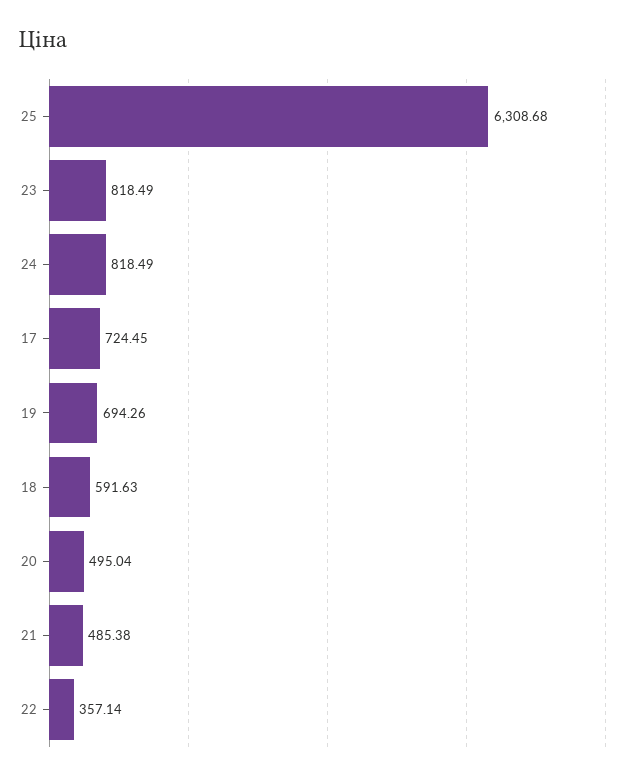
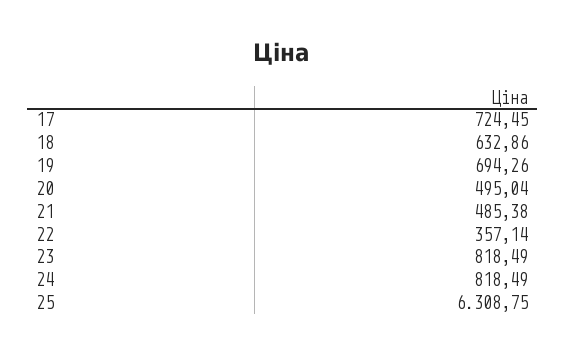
  {
-   "25": 6308.68,
+   "25": 6308.75,
    "23": 818.49,
    "24": 818.49,
    "17": 724.45,
    "19": 694.26,
-   "18": 591.63,
+   "18": 632.86,
    "20": 495.04,
    "21": 485.38,
    "22": 357.14
  }

